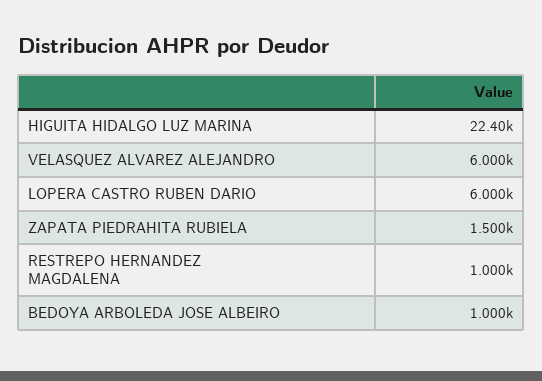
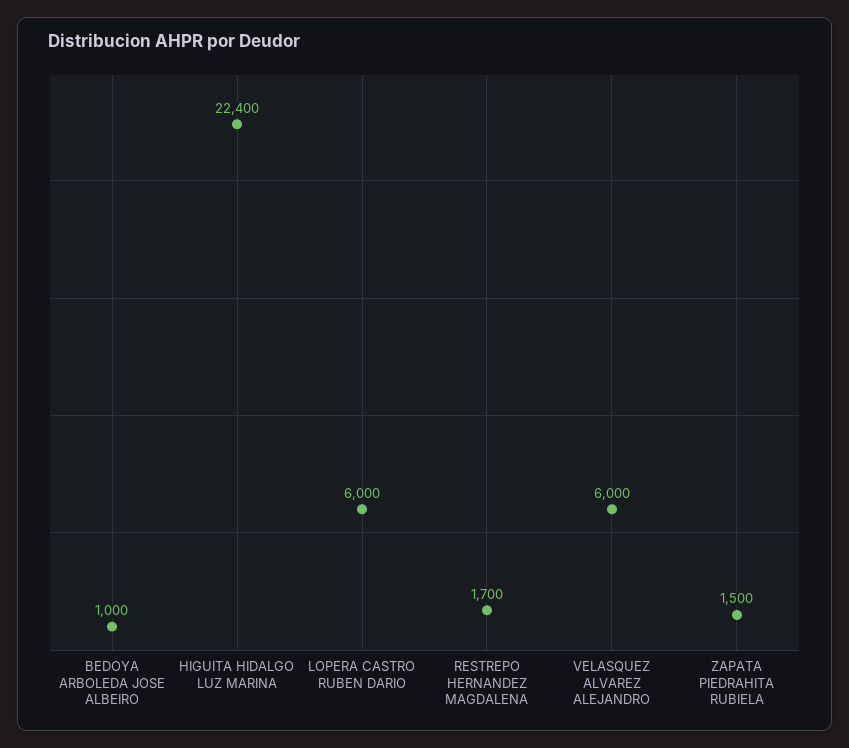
  {
    "HIGUITA HIDALGO LUZ MARINA": 22400,
    "VELASQUEZ ALVAREZ ALEJANDRO": 6000,
    "LOPERA CASTRO RUBEN DARIO": 6000,
    "ZAPATA PIEDRAHITA RUBIELA": 1500,
-   "RESTREPO HERNANDEZ MAGDALENA": 1000,
+   "RESTREPO HERNANDEZ MAGDALENA": 1700,
    "BEDOYA ARBOLEDA JOSE ALBEIRO": 1000
  }

